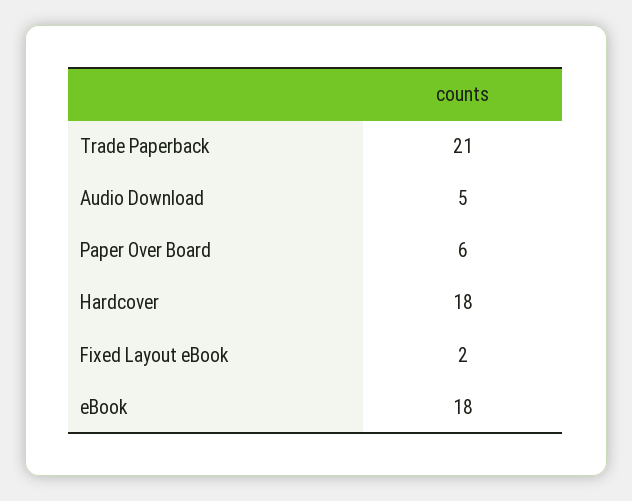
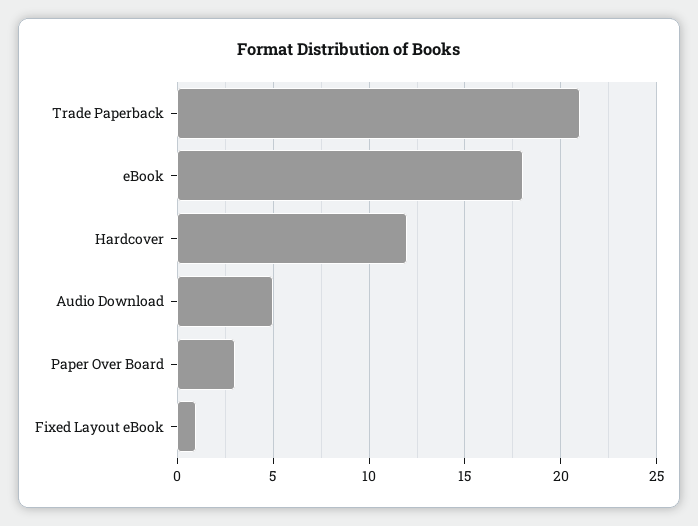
  {
    "Trade Paperback": 21,
    "Audio Download": 5,
-   "Paper Over Board": 6,
+   "Paper Over Board": 3,
-   "Hardcover": 18,
+   "Hardcover": 12,
-   "Fixed Layout eBook": 2,
+   "Fixed Layout eBook": 1,
    "eBook": 18
  }

